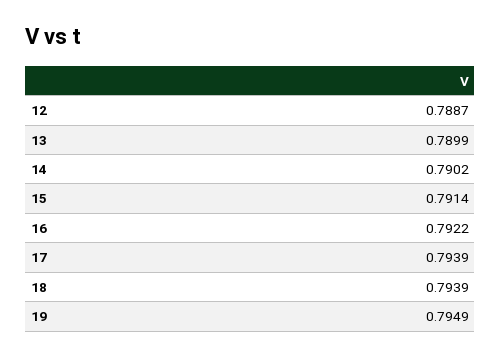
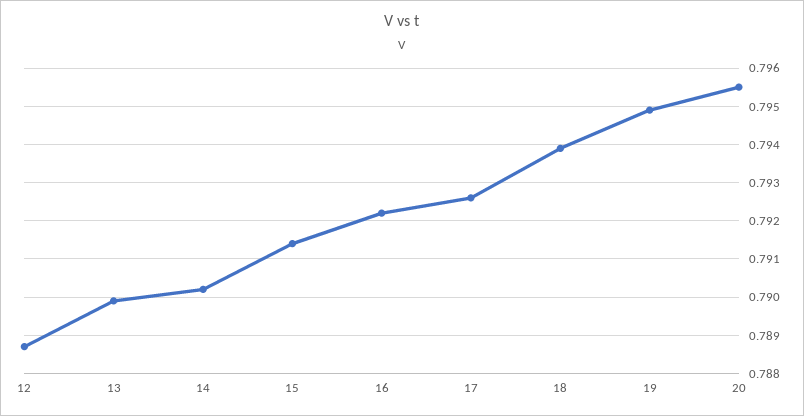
  {
    "12": 0.7887,
    "13": 0.7899,
    "14": 0.7902,
    "15": 0.7914,
    "16": 0.7922,
-   "17": 0.7939,
+   "17": 0.7925,
    "18": 0.7939,
-   "19": 0.7949
+   "19": 0.7949,
+   "20": 0.7955
  }

